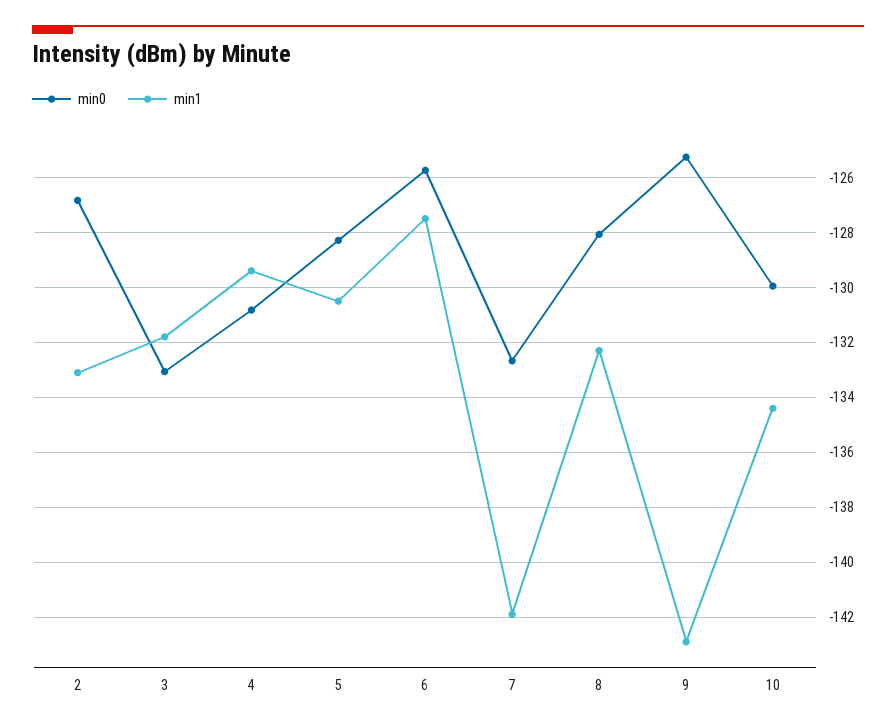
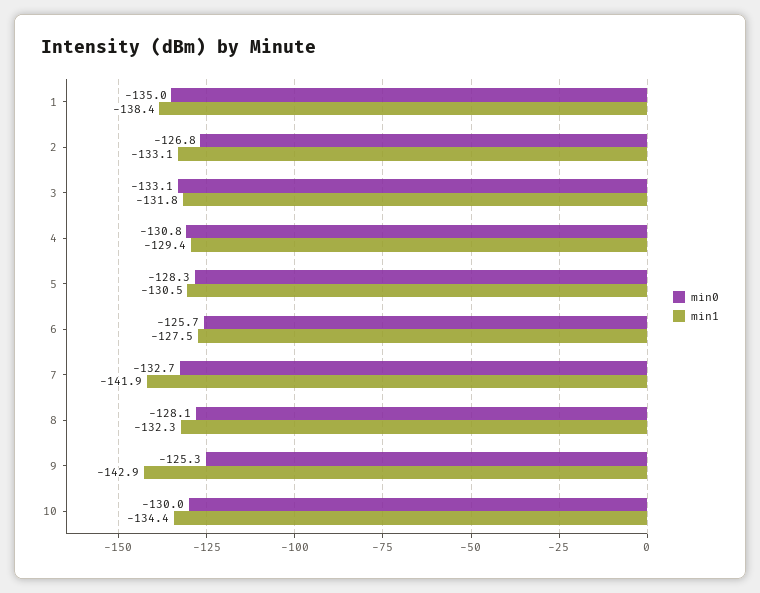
  {
    "min0": {
      "2": -126.8,
      "3": -133.1,
      "4": -130.8,
      "5": -128.3,
      "6": -125.7,
      "7": -132.7,
      "8": -128.1,
      "9": -125.3,
-     "10": -130
+     "10": -130,
+     "1": -135
    },
    "min1": {
      "2": -133.1,
      "3": -131.8,
      "4": -129.4,
      "5": -130.5,
      "6": -127.5,
      "7": -141.9,
      "8": -132.3,
      "9": -142.9,
-     "10": -134.4
+     "10": -134.4,
+     "1": -138.4
    }
  }

